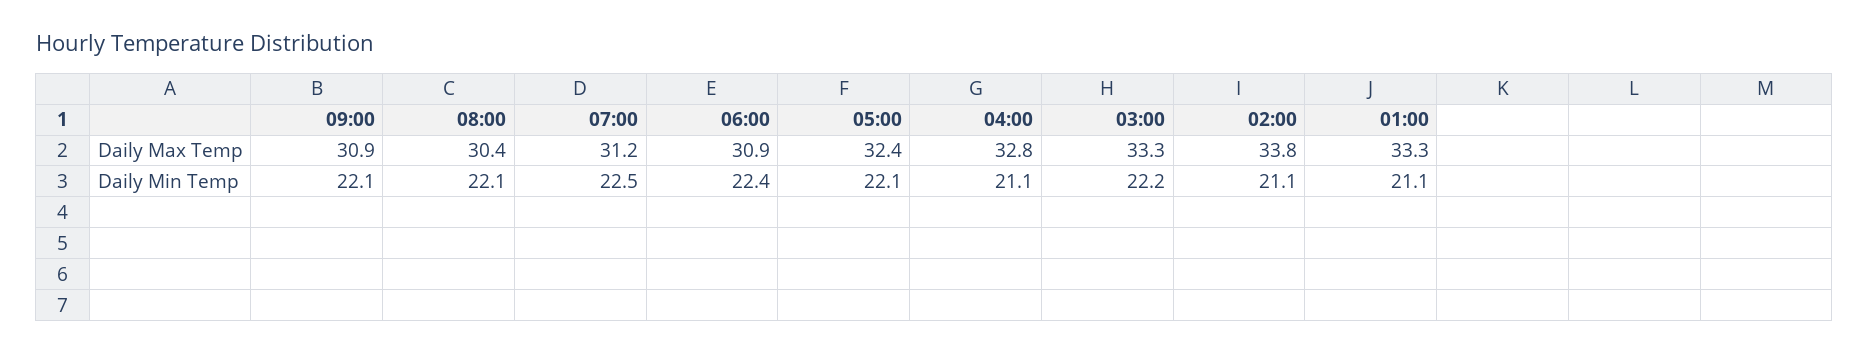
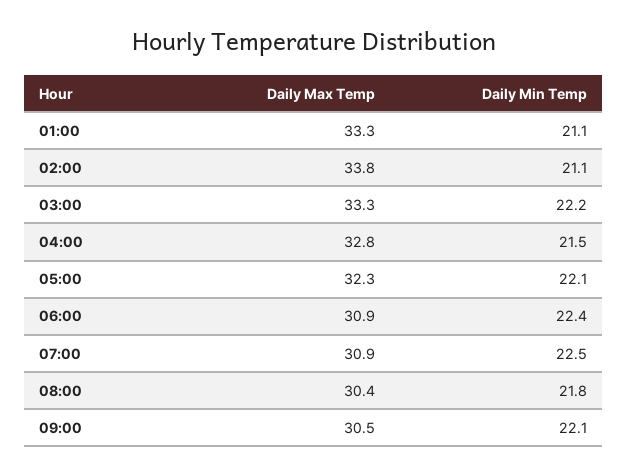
  {
    "09:00": {
-     "Daily Max Temp": 30.9,
+     "Daily Max Temp": 30.5,
      "Daily Min Temp": 22.1
    },
    "08:00": {
      "Daily Max Temp": 30.4,
-     "Daily Min Temp": 22.1
+     "Daily Min Temp": 21.8
    },
    "07:00": {
-     "Daily Max Temp": 31.2,
+     "Daily Max Temp": 30.9,
      "Daily Min Temp": 22.5
    },
    "06:00": {
      "Daily Max Temp": 30.9,
      "Daily Min Temp": 22.4
    },
    "05:00": {
-     "Daily Max Temp": 32.4,
+     "Daily Max Temp": 32.3,
      "Daily Min Temp": 22.1
    },
    "04:00": {
      "Daily Max Temp": 32.8,
-     "Daily Min Temp": 21.1
+     "Daily Min Temp": 21.5
    },
    "03:00": {
      "Daily Max Temp": 33.3,
      "Daily Min Temp": 22.2
    },
    "02:00": {
      "Daily Max Temp": 33.8,
      "Daily Min Temp": 21.1
    },
    "01:00": {
      "Daily Max Temp": 33.3,
      "Daily Min Temp": 21.1
    }
  }

